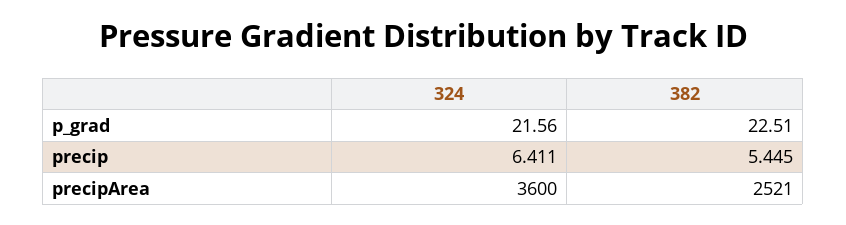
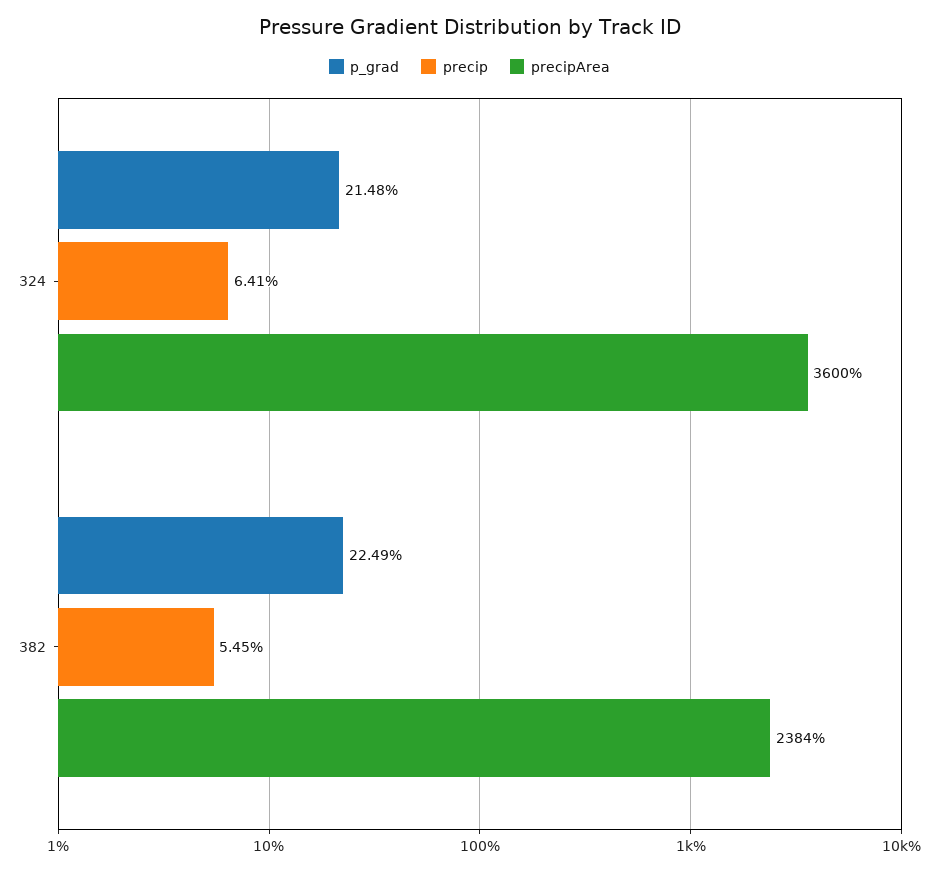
  {
    "p_grad": {
-     "324": 21.56,
+     "324": 21.48,
-     "382": 22.51
+     "382": 22.49
    },
    "precip": {
      "324": 6.411,
      "382": 5.445
    },
    "precipArea": {
      "324": 3600,
-     "382": 2521
+     "382": 2384
    }
  }

